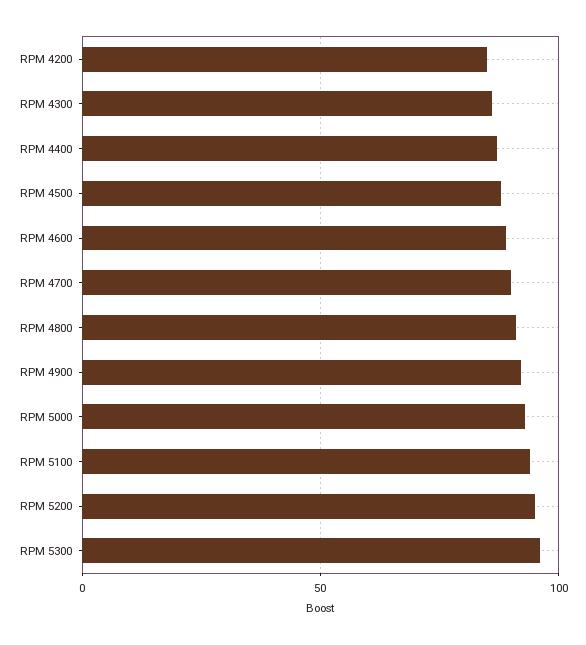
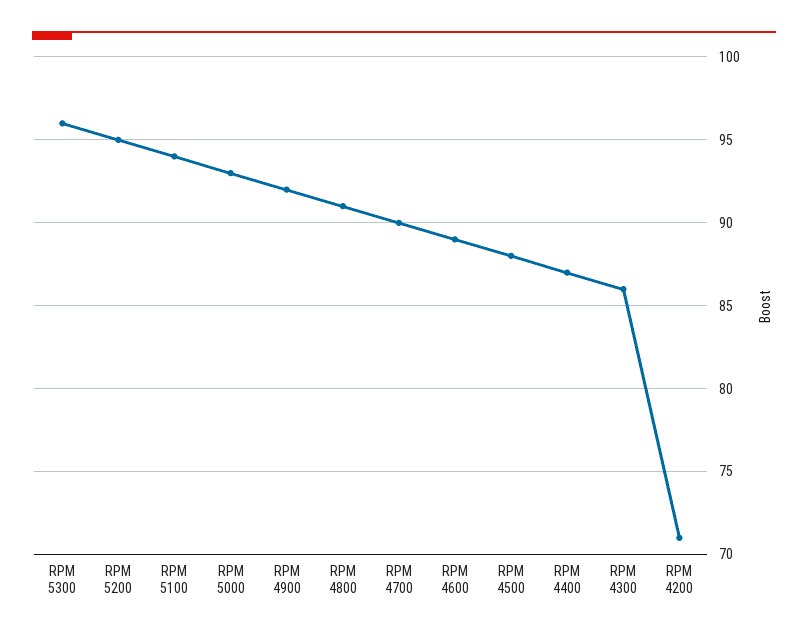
  {
-   "RPM 4200": 85,
+   "RPM 4200": 71,
    "RPM 4300": 86,
    "RPM 4400": 87,
    "RPM 4500": 88,
    "RPM 4600": 89,
    "RPM 4700": 90,
    "RPM 4800": 91,
    "RPM 4900": 92,
    "RPM 5000": 93,
    "RPM 5100": 94,
    "RPM 5200": 95,
    "RPM 5300": 96
  }

